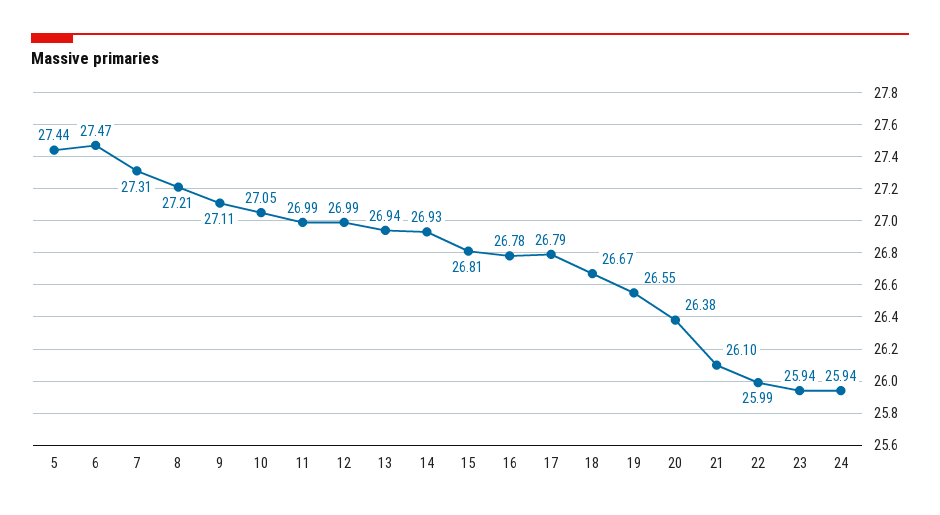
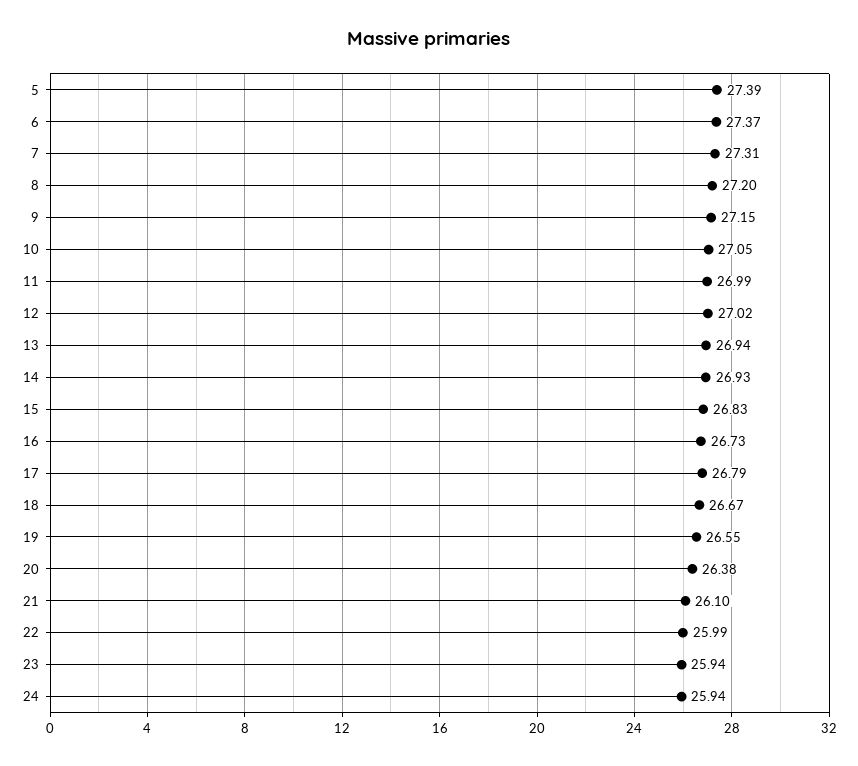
  {
-   "5": 27.44,
+   "5": 27.39,
-   "6": 27.47,
+   "6": 27.37,
    "7": 27.31,
-   "8": 27.21,
+   "8": 27.2,
-   "9": 27.11,
+   "9": 27.15,
    "10": 27.05,
    "11": 26.99,
-   "12": 26.99,
+   "12": 27.02,
    "13": 26.94,
    "14": 26.93,
-   "15": 26.81,
+   "15": 26.83,
-   "16": 26.78,
+   "16": 26.73,
    "17": 26.79,
    "18": 26.67,
    "19": 26.55,
    "20": 26.38,
    "21": 26.1,
    "22": 25.99,
    "23": 25.94,
    "24": 25.94
  }

